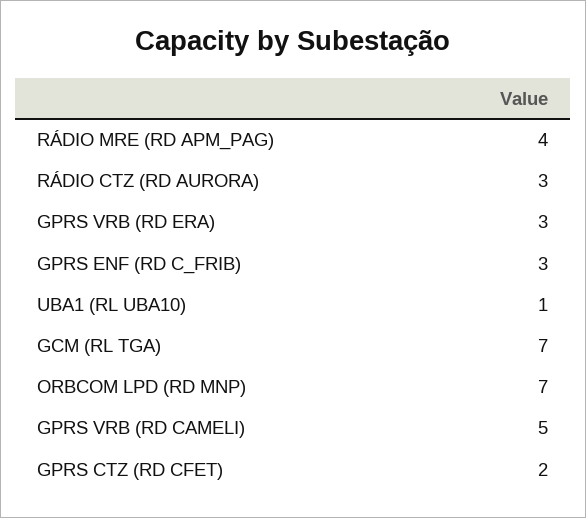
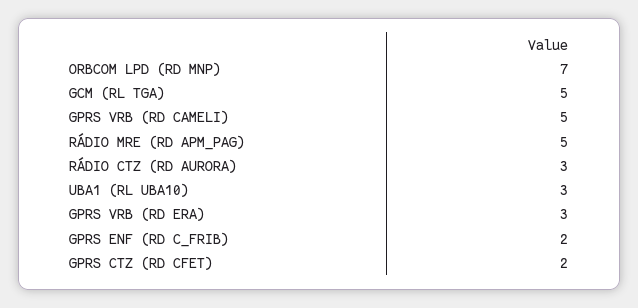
  {
-   "RÁDIO MRE (RD APM_PAG)": 4,
+   "RÁDIO MRE (RD APM_PAG)": 5,
    "RÁDIO CTZ (RD AURORA)": 3,
    "GPRS VRB (RD ERA)": 3,
-   "GPRS ENF (RD C_FRIB)": 3,
+   "GPRS ENF (RD C_FRIB)": 2,
-   "UBA1 (RL UBA10)": 1,
+   "UBA1 (RL UBA10)": 3,
-   "GCM (RL TGA)": 7,
+   "GCM (RL TGA)": 5,
    "ORBCOM LPD (RD MNP)": 7,
    "GPRS VRB (RD CAMELI)": 5,
    "GPRS CTZ (RD CFET)": 2
  }

